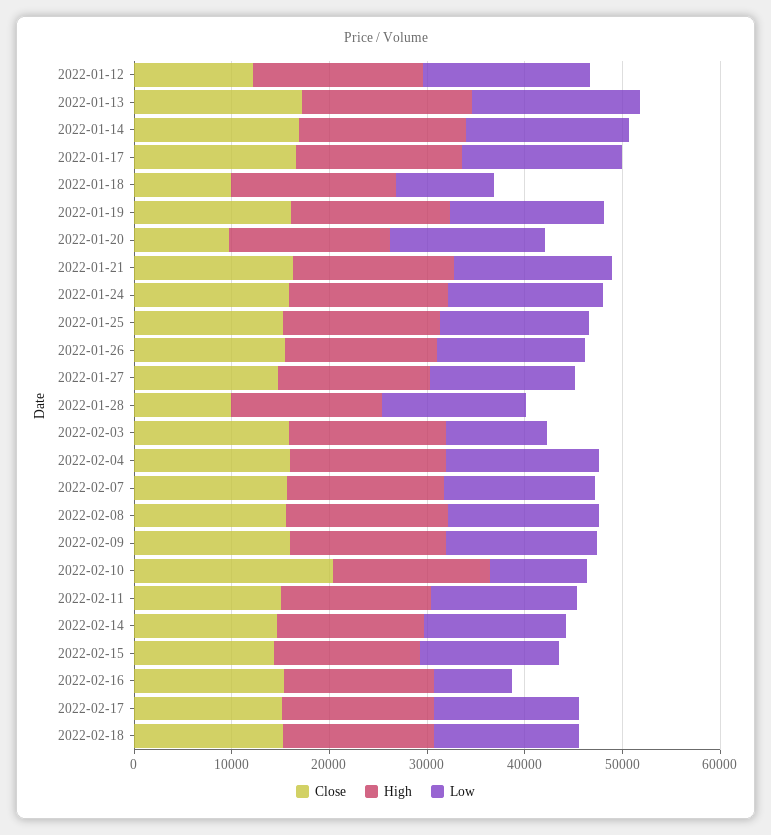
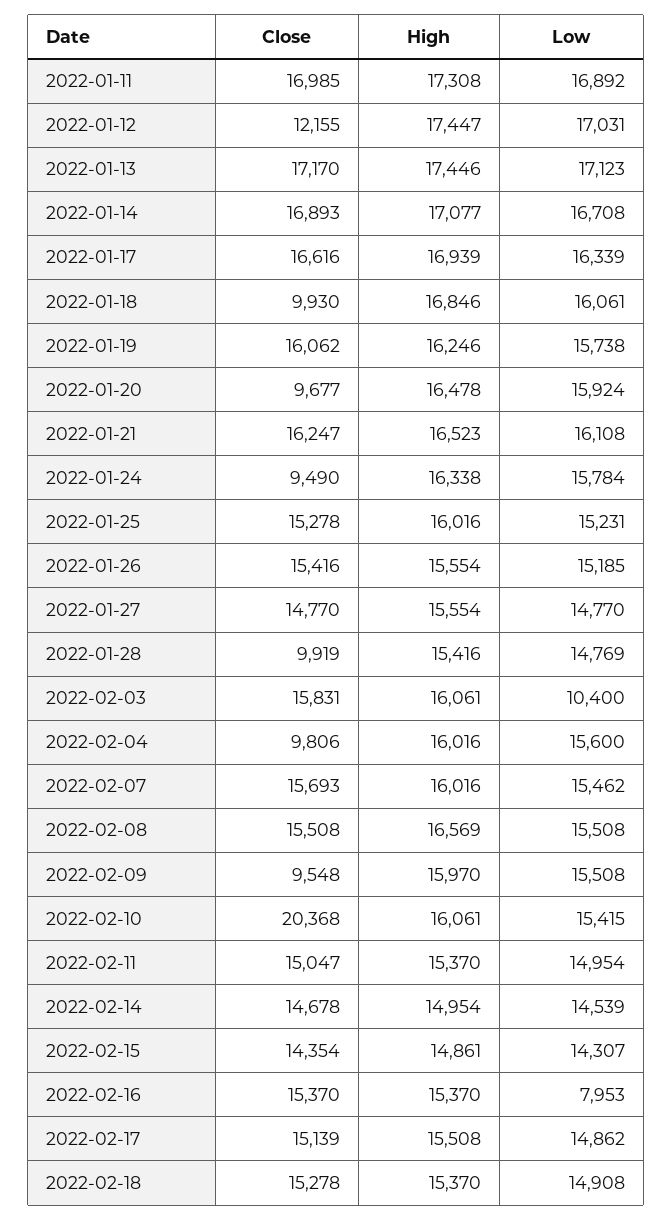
  {
    "Close": {
      "2022-01-12": 12155,
      "2022-01-13": 17170,
      "2022-01-14": 16893,
      "2022-01-17": 16616,
      "2022-01-18": 9930,
      "2022-01-19": 16062,
      "2022-01-20": 9677,
      "2022-01-21": 16247,
-     "2022-01-24": 16000,
+     "2022-01-24": 9490,
      "2022-01-25": 15278,
      "2022-01-26": 15416,
      "2022-01-27": 14770,
      "2022-01-28": 9919,
      "2022-02-03": 15831,
-     "2022-02-04": 16000,
+     "2022-02-04": 9806,
      "2022-02-07": 15693,
      "2022-02-08": 15508,
-     "2022-02-09": 16000,
+     "2022-02-09": 9548,
      "2022-02-10": 20368,
      "2022-02-11": 15047,
      "2022-02-14": 14678,
      "2022-02-15": 14354,
      "2022-02-16": 15370,
      "2022-02-17": 15139,
-     "2022-02-18": 15278
+     "2022-02-18": 15278,
+     "2022-01-11": 16985
    },
    "High": {
      "2022-01-12": 17447,
      "2022-01-13": 17446,
      "2022-01-14": 17077,
      "2022-01-17": 16939,
      "2022-01-18": 16846,
      "2022-01-19": 16246,
      "2022-01-20": 16478,
      "2022-01-21": 16523,
      "2022-01-24": 16338,
      "2022-01-25": 16016,
      "2022-01-26": 15554,
      "2022-01-27": 15554,
      "2022-01-28": 15416,
      "2022-02-03": 16061,
      "2022-02-04": 16016,
      "2022-02-07": 16016,
      "2022-02-08": 16569,
      "2022-02-09": 15970,
      "2022-02-10": 16061,
      "2022-02-11": 15370,
      "2022-02-14": 14954,
      "2022-02-15": 14861,
      "2022-02-16": 15370,
      "2022-02-17": 15508,
-     "2022-02-18": 15370
+     "2022-02-18": 15370,
+     "2022-01-11": 17308
    },
    "Low": {
      "2022-01-12": 17031,
      "2022-01-13": 17123,
      "2022-01-14": 16708,
      "2022-01-17": 16339,
-     "2022-01-18": 10000,
+     "2022-01-18": 16061,
      "2022-01-19": 15738,
      "2022-01-20": 15924,
      "2022-01-21": 16108,
      "2022-01-24": 15784,
      "2022-01-25": 15231,
      "2022-01-26": 15185,
      "2022-01-27": 14770,
      "2022-01-28": 14769,
      "2022-02-03": 10400,
      "2022-02-04": 15600,
      "2022-02-07": 15462,
      "2022-02-08": 15508,
      "2022-02-09": 15508,
-     "2022-02-10": 10000,
+     "2022-02-10": 15415,
      "2022-02-11": 14954,
      "2022-02-14": 14539,
      "2022-02-15": 14307,
      "2022-02-16": 7953,
      "2022-02-17": 14862,
-     "2022-02-18": 14908
+     "2022-02-18": 14908,
+     "2022-01-11": 16892
    }
  }

